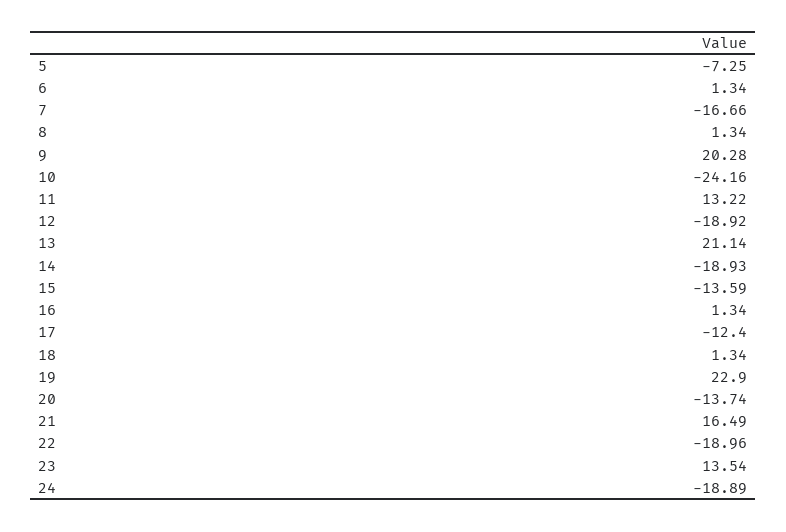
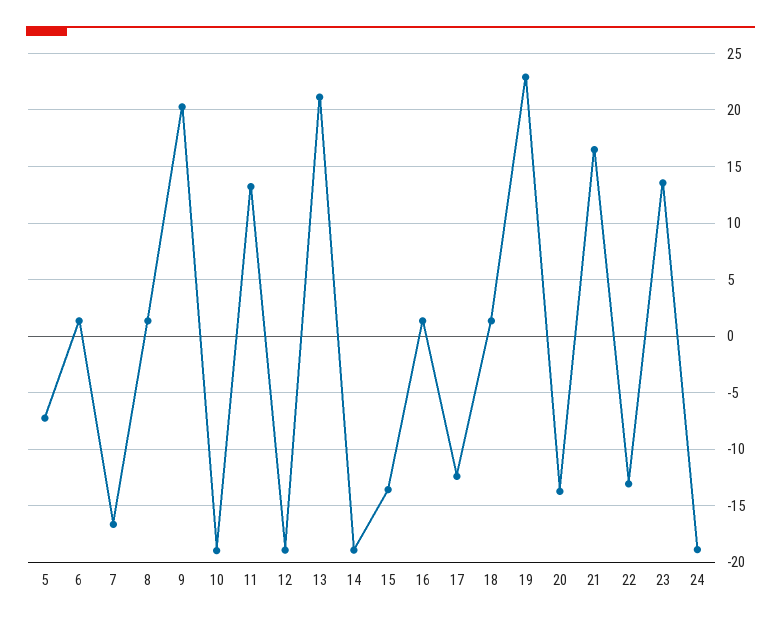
  {
    "5": -7.25,
    "6": 1.34,
    "7": -16.66,
    "8": 1.34,
    "9": 20.28,
-   "10": -24.16,
+   "10": -19,
    "11": 13.22,
    "12": -18.92,
    "13": 21.14,
    "14": -18.93,
    "15": -13.59,
    "16": 1.34,
    "17": -12.4,
    "18": 1.34,
    "19": 22.9,
    "20": -13.74,
    "21": 16.49,
-   "22": -18.96,
+   "22": -13,
    "23": 13.54,
    "24": -18.89
  }

